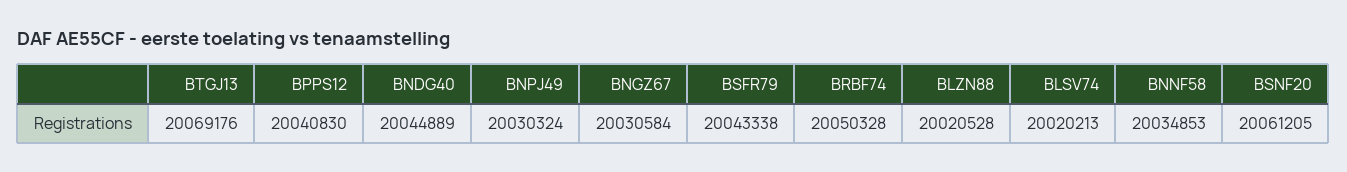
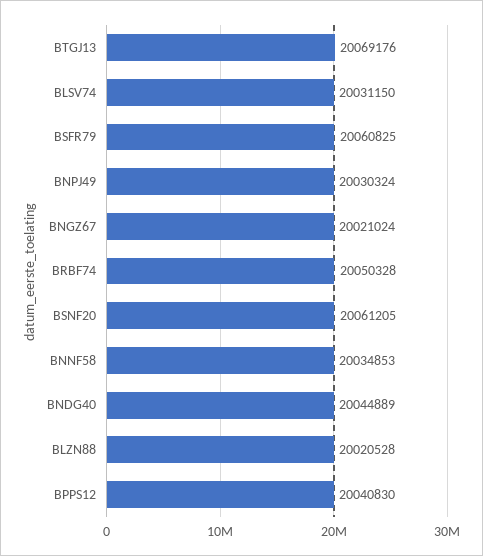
  {
    "BTGJ13": 20069176,
    "BPPS12": 20040830,
    "BNDG40": 20044889,
    "BNPJ49": 20030324,
-   "BNGZ67": 20030584,
+   "BNGZ67": 20021024,
-   "BSFR79": 20043338,
+   "BSFR79": 20060825,
    "BRBF74": 20050328,
    "BLZN88": 20020528,
-   "BLSV74": 20020213,
+   "BLSV74": 20031150,
    "BNNF58": 20034853,
    "BSNF20": 20061205
  }

